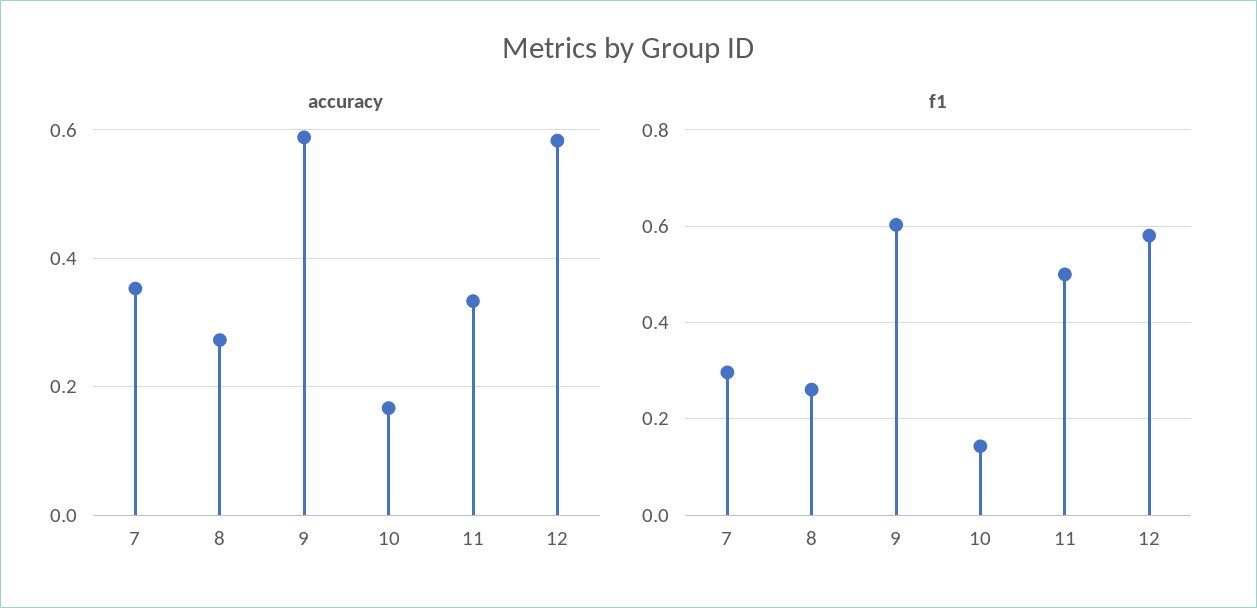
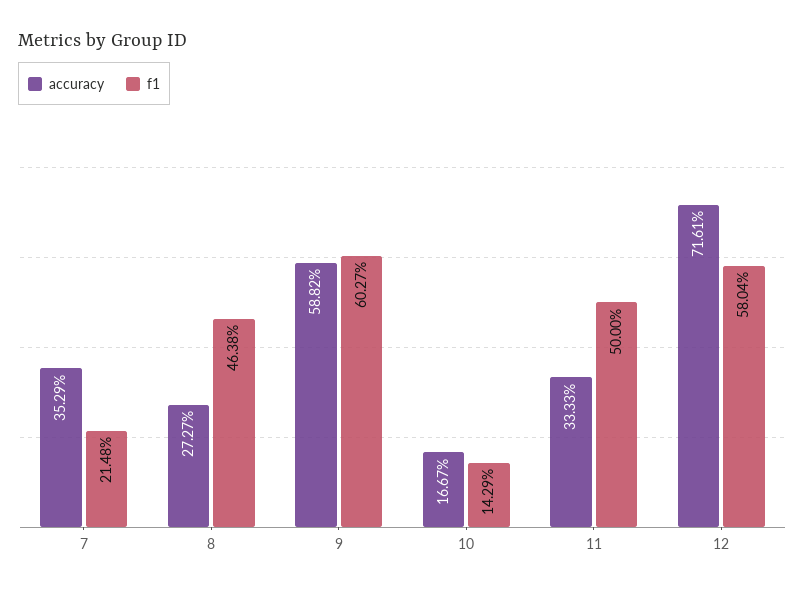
  {
    "accuracy": {
      "7": 0.3529,
      "8": 0.2727,
      "9": 0.5882,
      "10": 0.1667,
      "11": 0.3333,
-     "12": 0.58
+     "12": 0.7161
    },
    "f1": {
-     "7": 0.3,
+     "7": 0.2148,
-     "8": 0.26,
+     "8": 0.4638,
      "9": 0.6027,
      "10": 0.1429,
      "11": 0.5,
      "12": 0.5804
    }
  }

